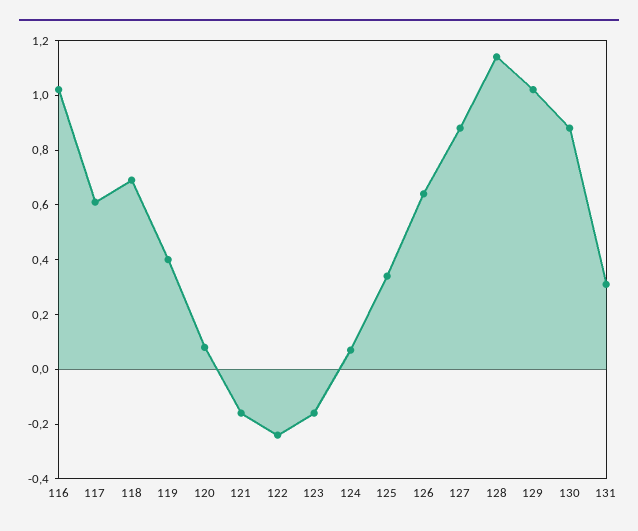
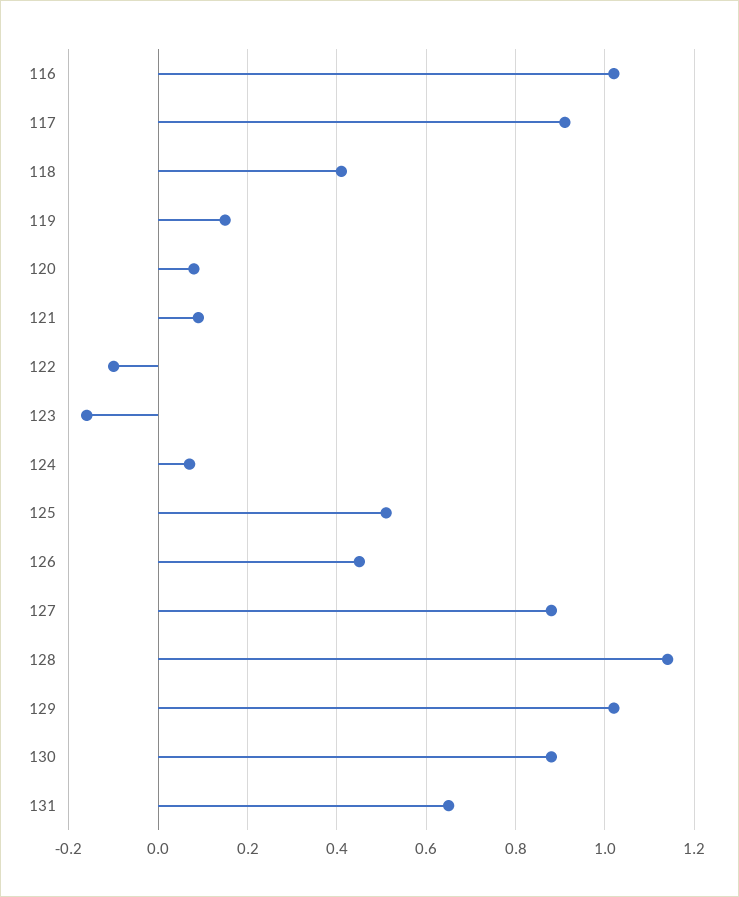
  {
    "116": 1,
-   "117": 0.6,
+   "117": 0.9,
-   "118": 0.7,
+   "118": 0.4,
-   "119": 0.4,
+   "119": 0.15,
    "120": 0.1,
-   "121": -0.15,
+   "121": 0.1,
-   "122": -0.25,
+   "122": -0.1,
    "123": -0.15,
    "124": 0.05,
-   "125": 0.35,
+   "125": 0.5,
-   "126": 0.65,
+   "126": 0.45,
    "127": 0.9,
    "128": 1.15,
    "129": 1,
    "130": 0.9,
-   "131": 0.3
+   "131": 0.65
  }

